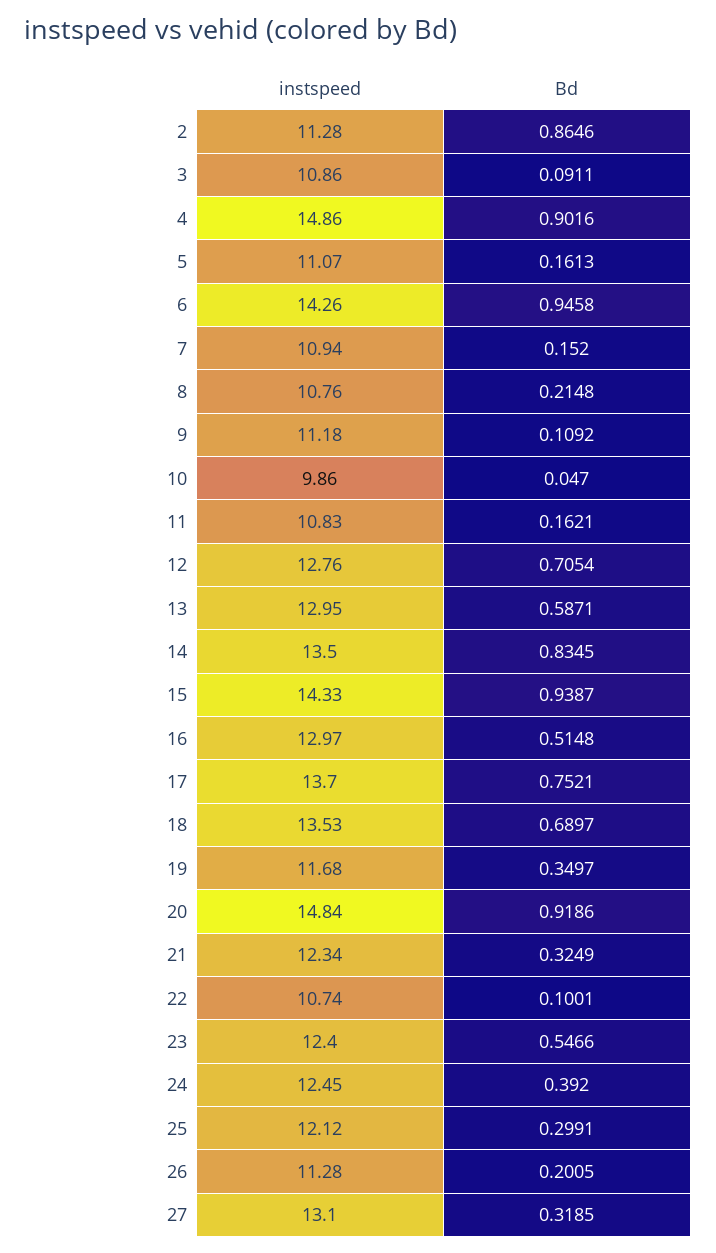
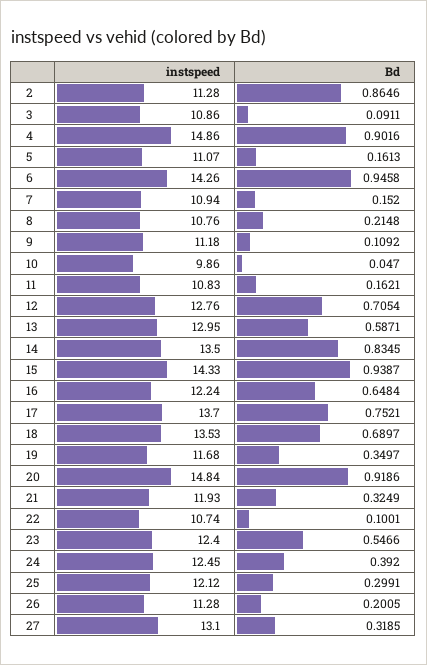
  {
    "instspeed": {
      "2": 11.28,
      "3": 10.86,
      "4": 14.86,
      "5": 11.07,
      "6": 14.26,
      "7": 10.94,
      "8": 10.76,
      "9": 11.18,
      "10": 9.86,
      "11": 10.83,
      "12": 12.76,
      "13": 12.95,
      "14": 13.5,
      "15": 14.33,
-     "16": 12.97,
+     "16": 12.24,
      "17": 13.7,
      "18": 13.53,
      "19": 11.68,
      "20": 14.84,
-     "21": 12.34,
+     "21": 11.93,
      "22": 10.74,
      "23": 12.4,
      "24": 12.45,
      "25": 12.12,
      "26": 11.28,
      "27": 13.1
    },
    "Bd": {
      "2": 0.8646,
      "3": 0.0911,
      "4": 0.9016,
      "5": 0.1613,
      "6": 0.9458,
      "7": 0.152,
      "8": 0.2148,
      "9": 0.1092,
      "10": 0.047,
      "11": 0.1621,
      "12": 0.7054,
      "13": 0.5871,
      "14": 0.8345,
      "15": 0.9387,
-     "16": 0.5148,
+     "16": 0.6484,
      "17": 0.7521,
      "18": 0.6897,
      "19": 0.3497,
      "20": 0.9186,
      "21": 0.3249,
      "22": 0.1001,
      "23": 0.5466,
      "24": 0.392,
      "25": 0.2991,
      "26": 0.2005,
      "27": 0.3185
    }
  }

